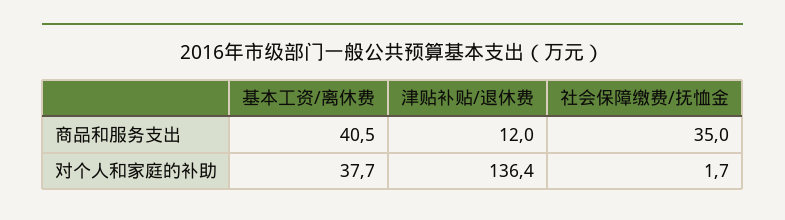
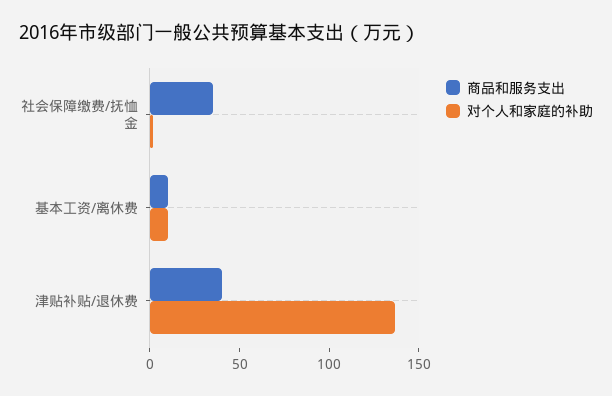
  {
    "商品和服务支出": {
-     "基本工资/离休费": 40.5,
+     "基本工资/离休费": 10,
-     "津贴补贴/退休费": 12,
+     "津贴补贴/退休费": 40,
      "社会保障缴费/抚恤金": 35
    },
    "对个人和家庭的补助": {
-     "基本工资/离休费": 37.7,
+     "基本工资/离休费": 10,
      "津贴补贴/退休费": 136.4,
      "社会保障缴费/抚恤金": 1.7
    }
  }

